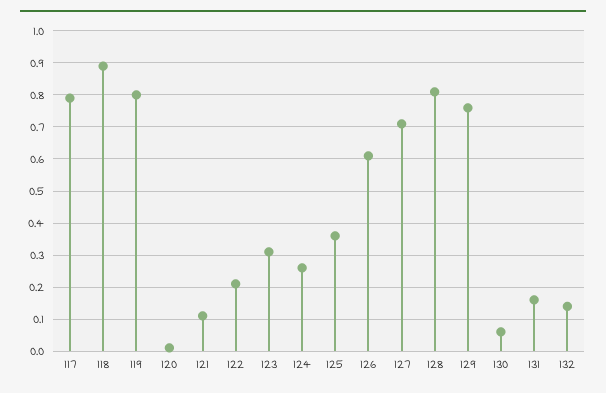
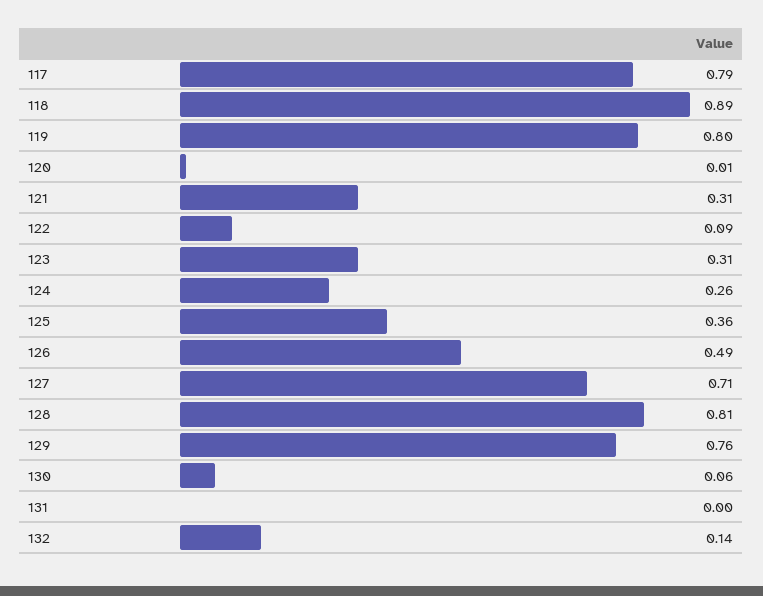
  {
    "117": 0.79,
    "118": 0.89,
    "119": 0.8,
    "120": 0.01,
-   "121": 0.1,
+   "121": 0.31,
-   "122": 0.2,
+   "122": 0.09,
    "123": 0.31,
    "124": 0.26,
    "125": 0.36,
-   "126": 0.6,
+   "126": 0.49,
    "127": 0.71,
    "128": 0.81,
    "129": 0.76,
    "130": 0.06,
-   "131": 0.15,
+   "131": 0,
    "132": 0.14
  }

